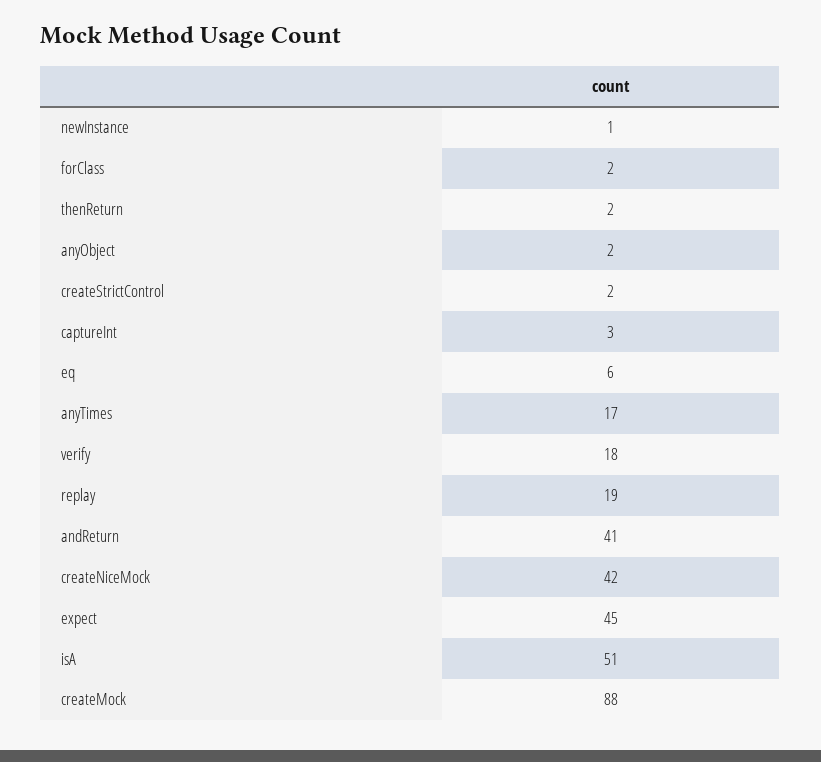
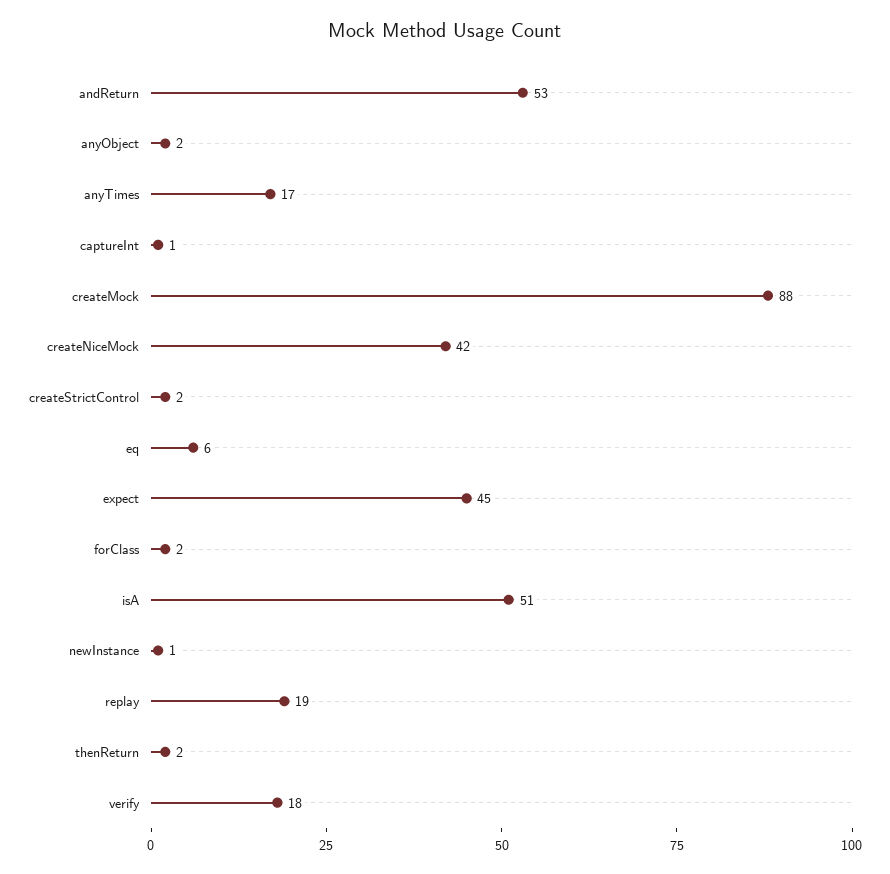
  {
    "newInstance": 1,
    "forClass": 2,
    "thenReturn": 2,
    "anyObject": 2,
    "createStrictControl": 2,
-   "captureInt": 3,
+   "captureInt": 1,
    "eq": 6,
    "anyTimes": 17,
    "verify": 18,
    "replay": 19,
-   "andReturn": 41,
+   "andReturn": 53,
    "createNiceMock": 42,
    "expect": 45,
    "isA": 51,
    "createMock": 88
  }

